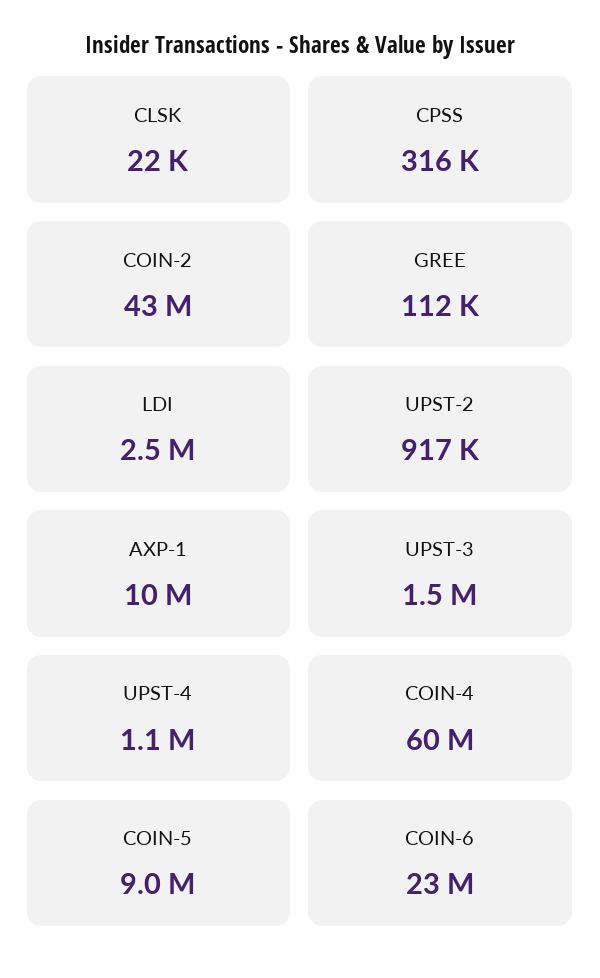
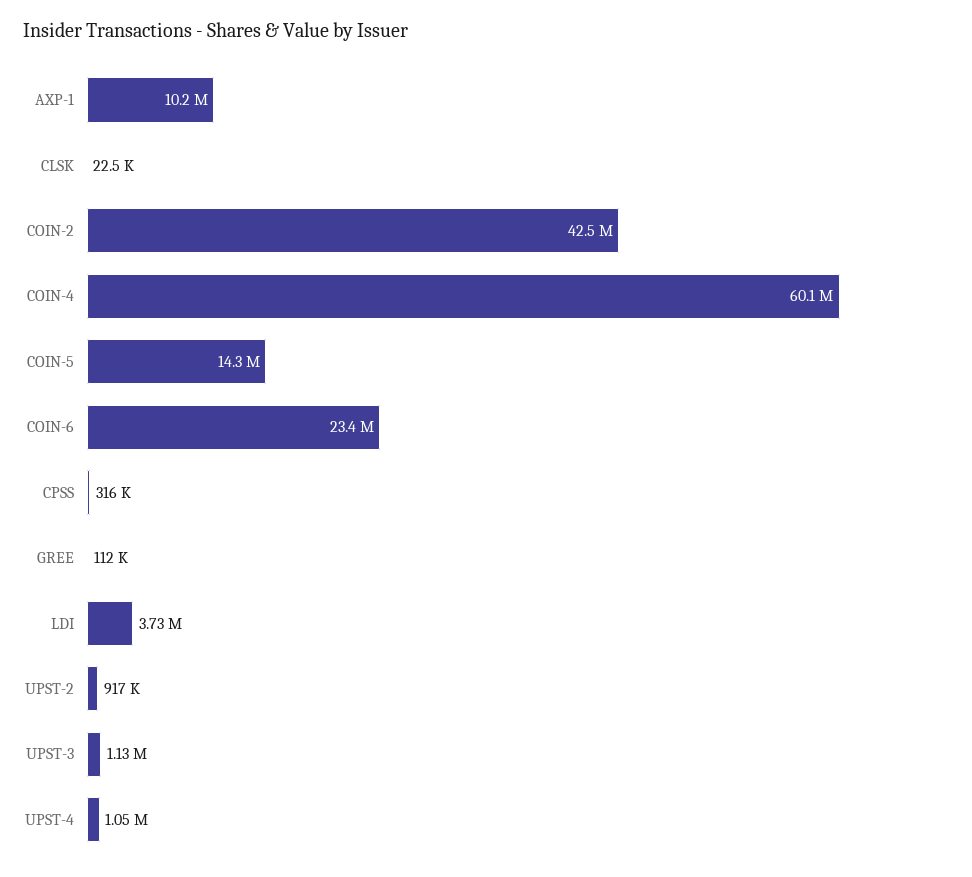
  {
    "CLSK": 22500,
    "CPSS": 316000,
    "COIN-2": 42500000,
    "GREE": 112000,
-   "LDI": 2500000,
+   "LDI": 3730000,
    "UPST-2": 917000,
    "AXP-1": 10200000,
-   "UPST-3": 1500000,
+   "UPST-3": 1130000,
    "UPST-4": 1050000,
    "COIN-4": 60100000,
-   "COIN-5": 9000000,
+   "COIN-5": 14300000,
    "COIN-6": 23400000
  }

